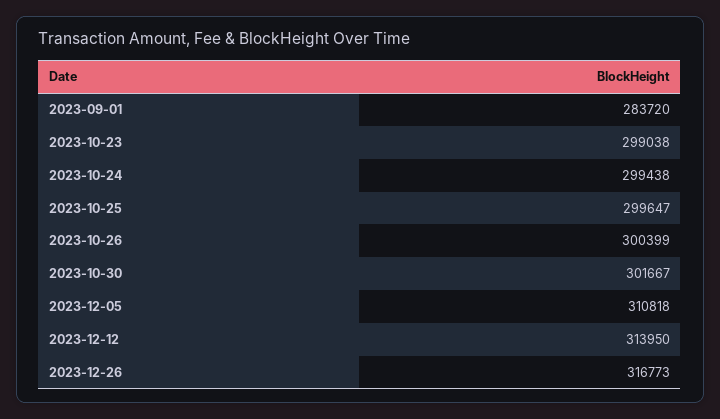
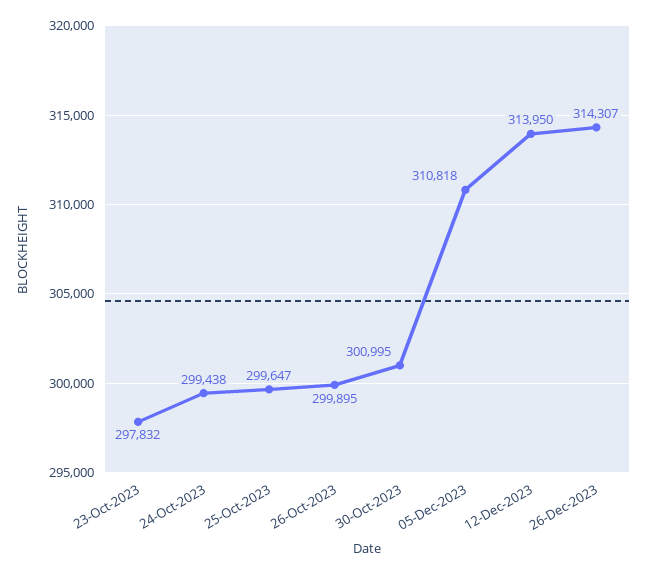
  {
-   "2023-09-01": 283720,
-   "2023-10-23": 299038,
+   "2023-10-23": 297832,
    "2023-10-24": 299438,
    "2023-10-25": 299647,
-   "2023-10-26": 300399,
+   "2023-10-26": 299895,
-   "2023-10-30": 301667,
+   "2023-10-30": 300995,
    "2023-12-05": 310818,
    "2023-12-12": 313950,
-   "2023-12-26": 316773
+   "2023-12-26": 314307
  }

